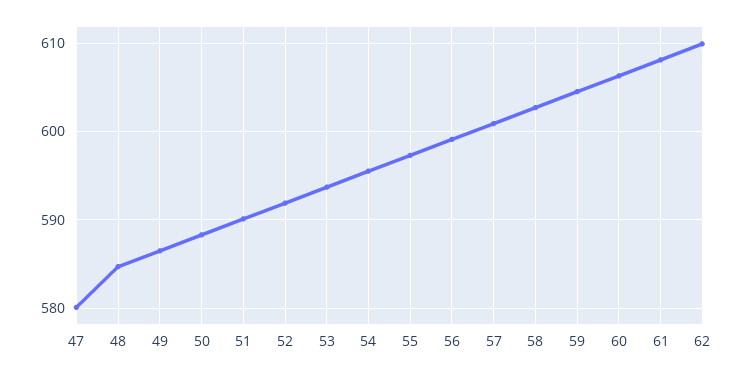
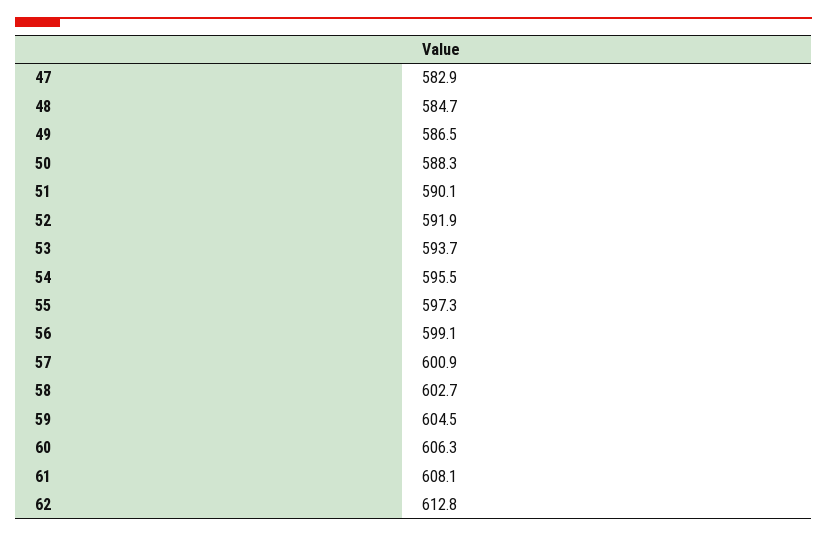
  {
-   "47": 580,
+   "47": 582.9,
    "48": 584.7,
    "49": 586.5,
    "50": 588.3,
    "51": 590.1,
    "52": 591.9,
    "53": 593.7,
    "54": 595.5,
    "55": 597.3,
    "56": 599.1,
    "57": 600.9,
    "58": 602.7,
    "59": 604.5,
    "60": 606.3,
    "61": 608.1,
-   "62": 610
+   "62": 612.8
  }

